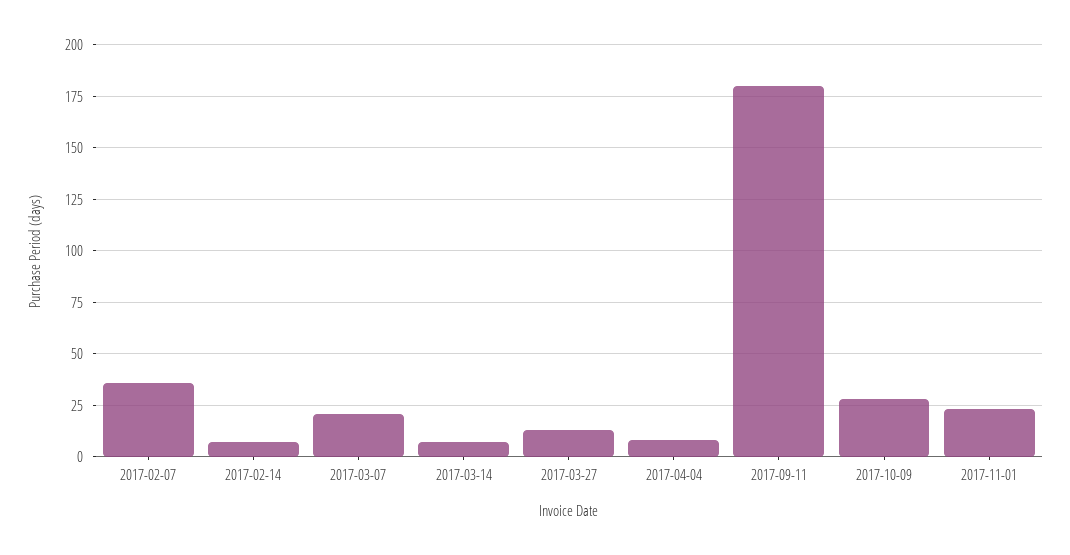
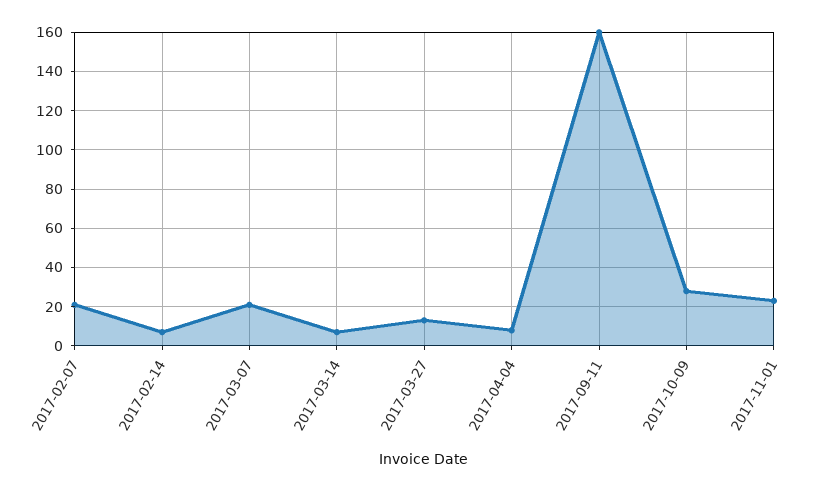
  {
-   "2017-02-07": 35,
+   "2017-02-07": 20,
    "2017-02-14": 5,
    "2017-03-07": 20,
    "2017-03-14": 5,
    "2017-03-27": 15,
    "2017-04-04": 10,
-   "2017-09-11": 180,
+   "2017-09-11": 160,
    "2017-10-09": 30,
    "2017-11-01": 25
  }

